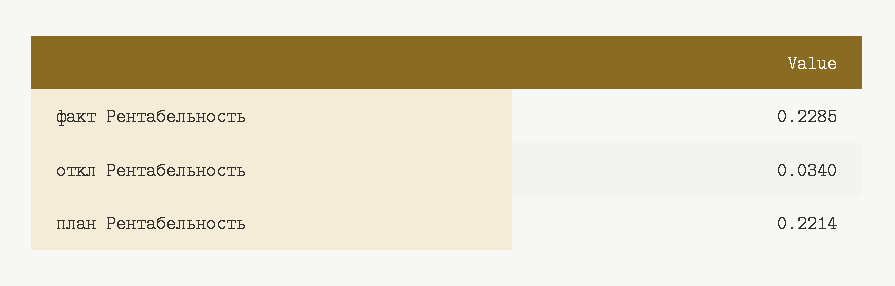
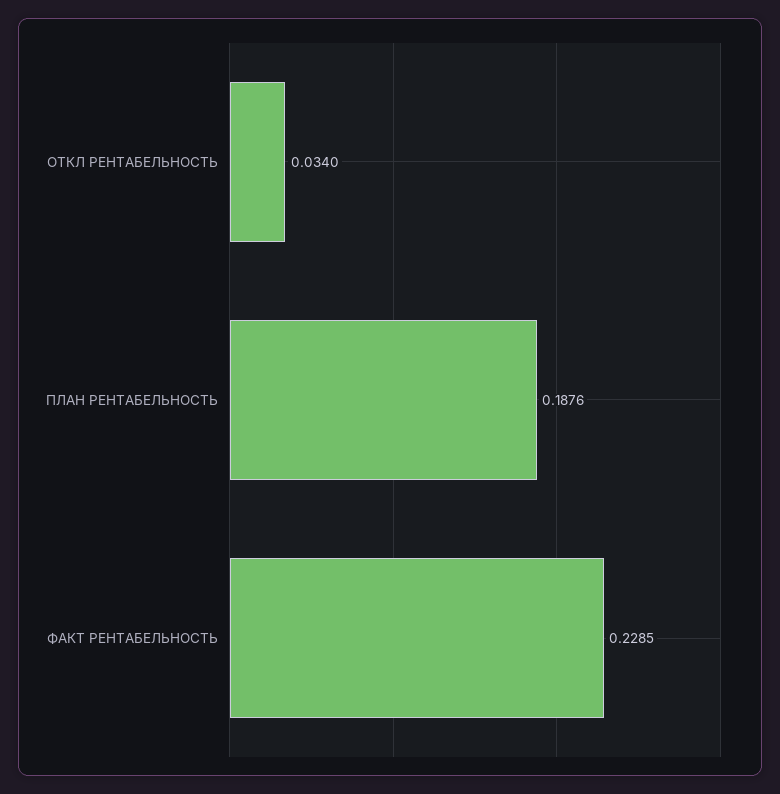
  {
    "факт Рентабельность": 0.2285,
    "откл Рентабельность": 0.034,
-   "план Рентабельность": 0.2214
+   "план Рентабельность": 0.1876
  }

